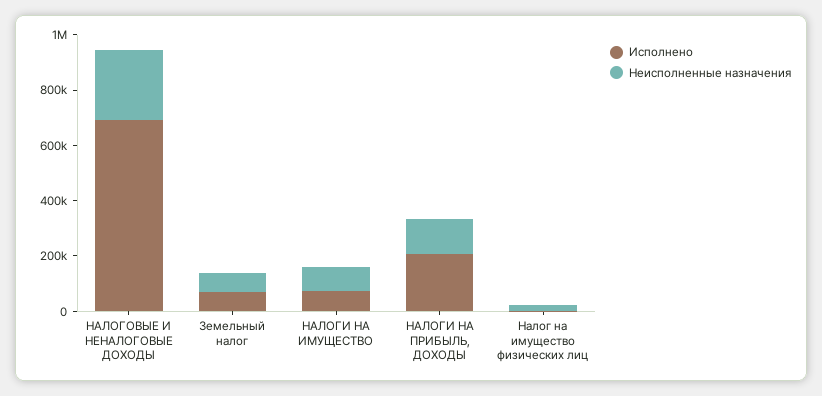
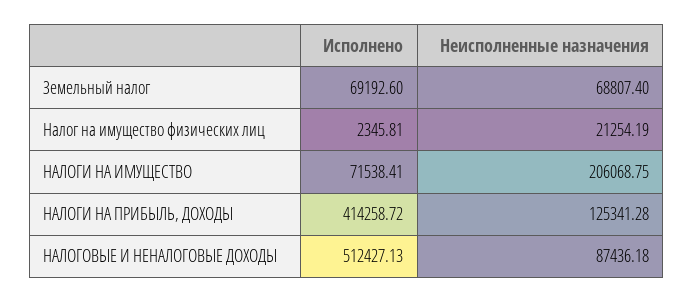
  {
    "Исполнено": {
-     "НАЛОГОВЫЕ И НЕНАЛОГОВЫЕ ДОХОДЫ": 700000,
+     "НАЛОГОВЫЕ И НЕНАЛОГОВЫЕ ДОХОДЫ": 512427.13,
      "Земельный налог": 69192.6,
      "НАЛОГИ НА ИМУЩЕСТВО": 71538.41,
-     "НАЛОГИ НА ПРИБЫЛЬ, ДОХОДЫ": 200000,
+     "НАЛОГИ НА ПРИБЫЛЬ, ДОХОДЫ": 414258.72,
      "Налог на имущество физических лиц": 2345.81
    },
    "Неисполненные назначения": {
-     "НАЛОГОВЫЕ И НЕНАЛОГОВЫЕ ДОХОДЫ": 250000,
+     "НАЛОГОВЫЕ И НЕНАЛОГОВЫЕ ДОХОДЫ": 87436.18,
      "Земельный налог": 68807.4,
-     "НАЛОГИ НА ИМУЩЕСТВО": 100000,
+     "НАЛОГИ НА ИМУЩЕСТВО": 206068.75,
      "НАЛОГИ НА ПРИБЫЛЬ, ДОХОДЫ": 125341.28,
      "Налог на имущество физических лиц": 21254.19
    }
  }

